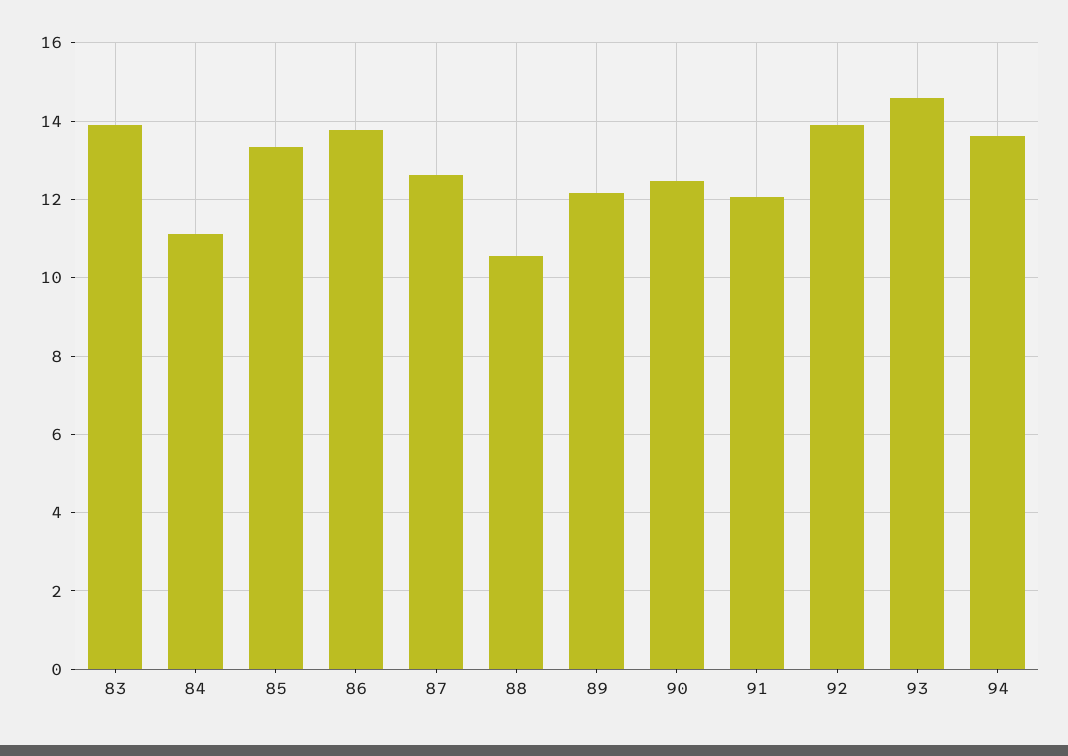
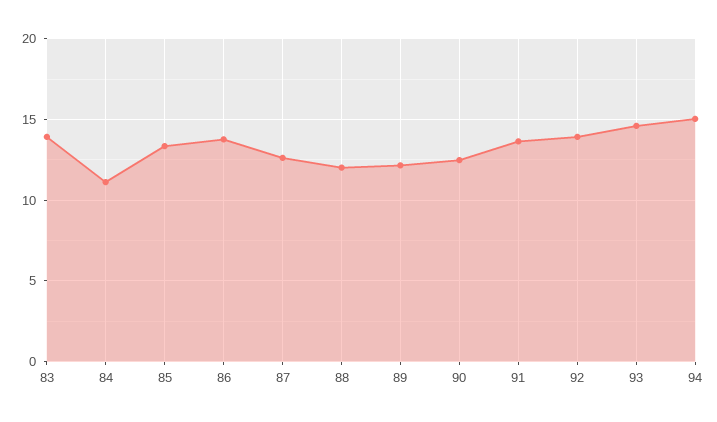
  {
    "83": 14,
    "84": 11.2,
    "85": 13.4,
    "86": 13.8,
    "87": 12.6,
-   "88": 10.6,
+   "88": 12,
    "89": 12.2,
    "90": 12.4,
-   "91": 12,
+   "91": 13.5,
    "92": 14,
    "93": 14.6,
-   "94": 13.6
+   "94": 15
  }

